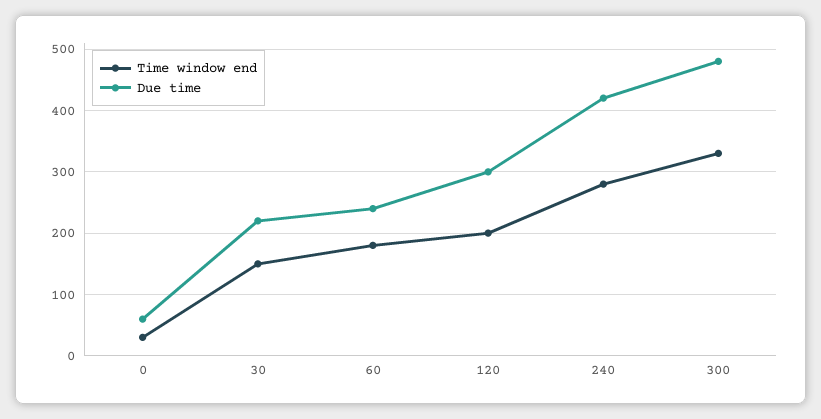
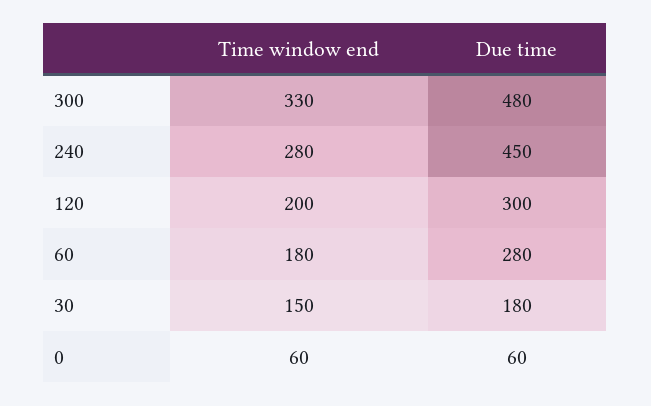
  {
    "Time window end": {
-     "0": 30,
+     "0": 60,
      "30": 150,
      "60": 180,
      "120": 200,
      "240": 280,
      "300": 330
    },
    "Due time": {
      "0": 60,
-     "30": 220,
+     "30": 180,
-     "60": 240,
+     "60": 280,
      "120": 300,
-     "240": 420,
+     "240": 450,
      "300": 480
    }
  }

